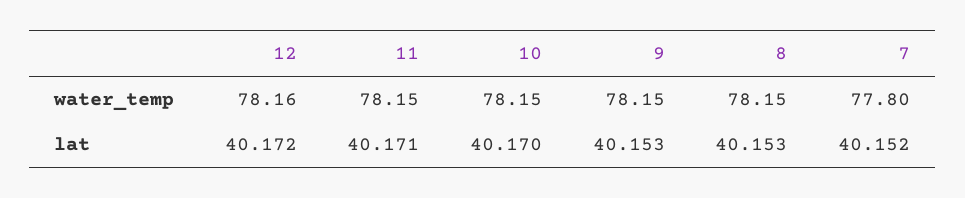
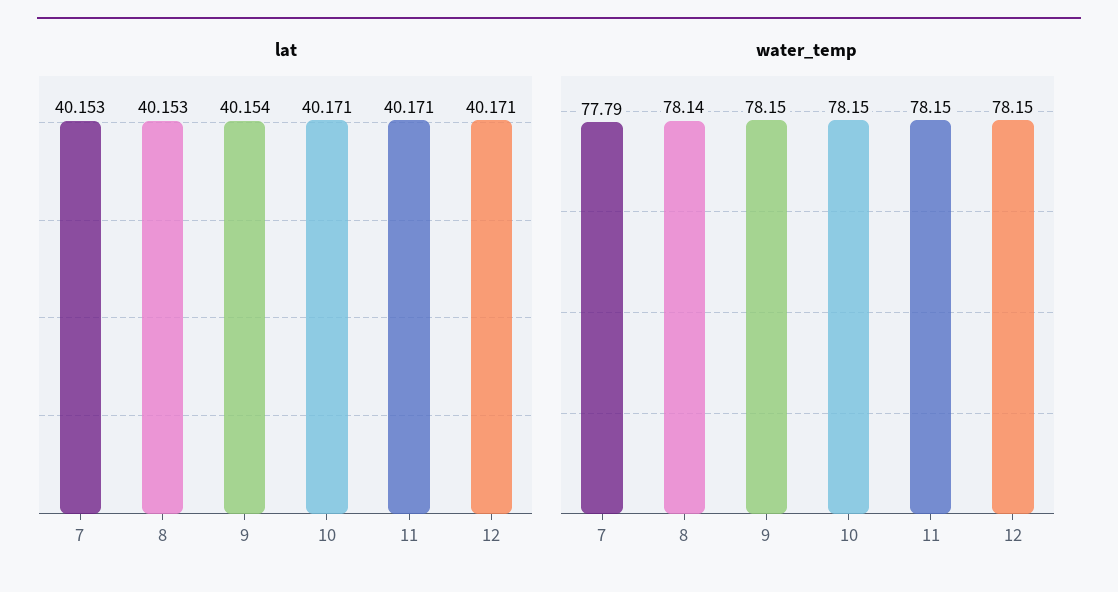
  {
    "water_temp": {
-     "12": 78.16,
+     "12": 78.15,
      "11": 78.15,
      "10": 78.15,
      "9": 78.15,
-     "8": 78.15,
+     "8": 78.14,
-     "7": 77.8
+     "7": 77.79
    },
    "lat": {
-     "12": 40.172,
+     "12": 40.171,
      "11": 40.171,
-     "10": 40.17,
+     "10": 40.171,
-     "9": 40.153,
+     "9": 40.154,
      "8": 40.153,
-     "7": 40.152
+     "7": 40.153
    }
  }

